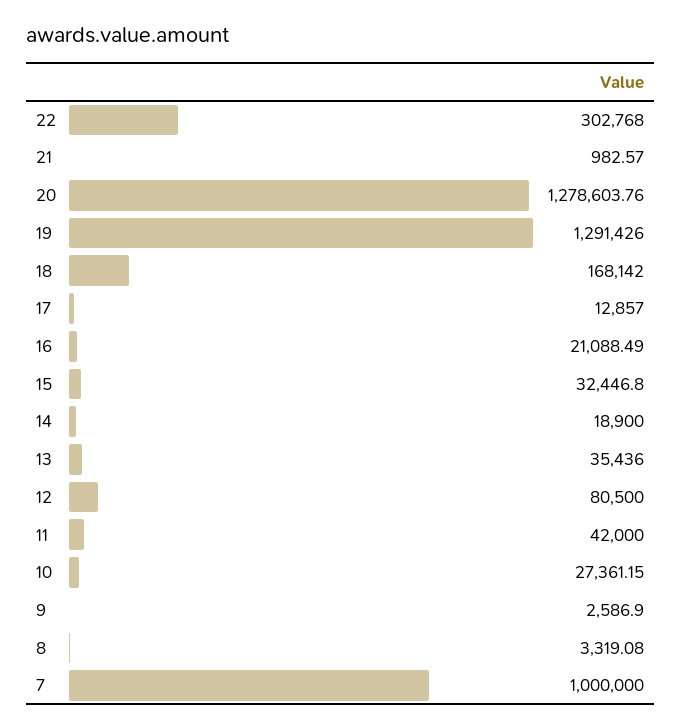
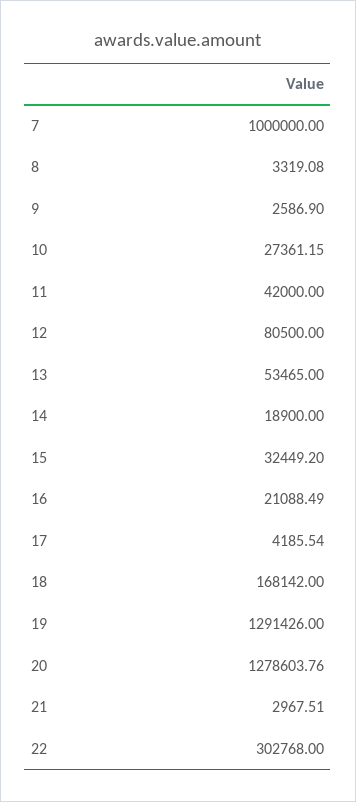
  {
    "22": 302768,
-   "21": 982.57,
+   "21": 2967.51,
    "20": 1278603.76,
    "19": 1291426,
    "18": 168142,
-   "17": 12857,
+   "17": 4185.54,
    "16": 21088.49,
-   "15": 32446.8,
+   "15": 32449.2,
    "14": 18900,
-   "13": 35436,
+   "13": 53465,
    "12": 80500,
    "11": 42000,
    "10": 27361.15,
    "9": 2586.9,
    "8": 3319.08,
    "7": 1000000
  }

